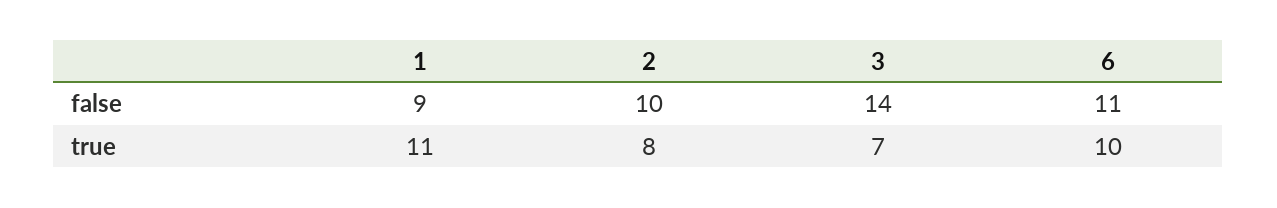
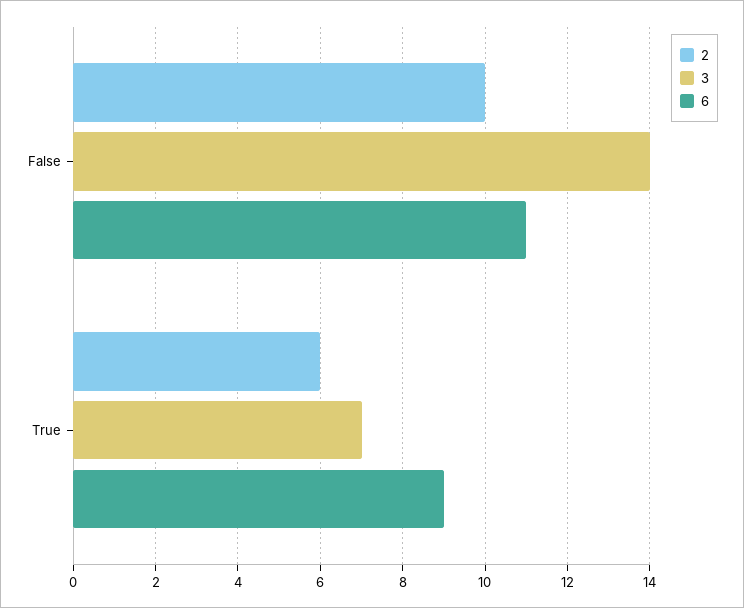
  {
-   "1": {
-     "false": 9,
-     "true": 11
-   },
    "2": {
      "false": 10,
-     "true": 8
+     "true": 6
    },
    "3": {
      "false": 14,
      "true": 7
    },
    "6": {
      "false": 11,
-     "true": 10
+     "true": 9
    }
  }

